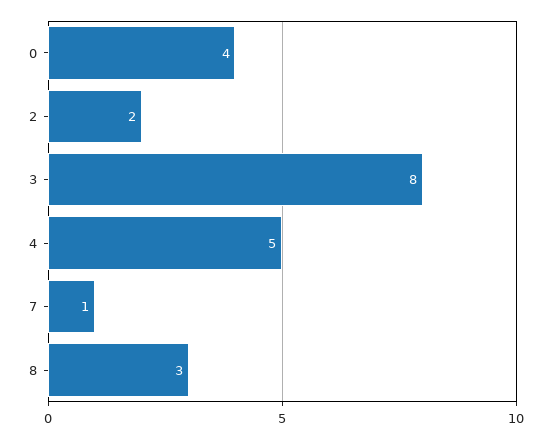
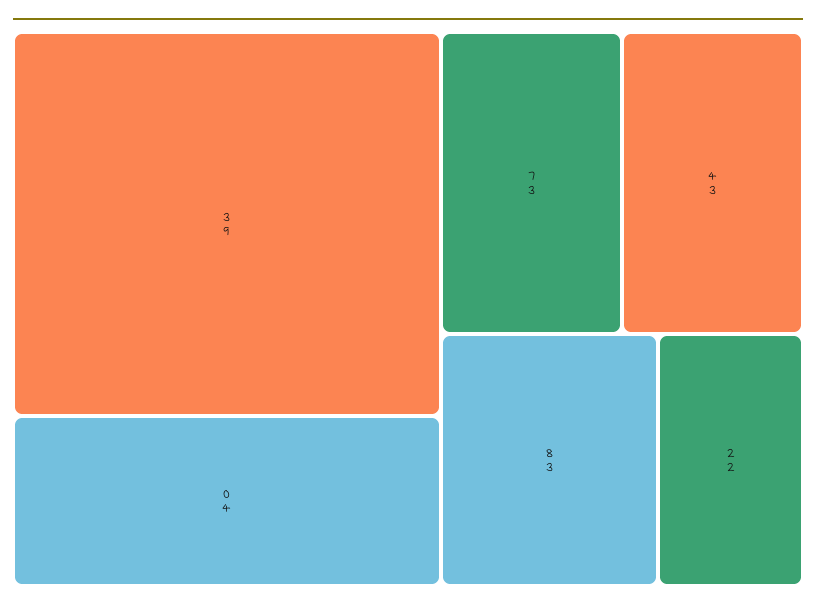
  {
    "0": 4,
    "2": 2,
-   "3": 8,
+   "3": 9,
-   "4": 5,
+   "4": 3,
-   "7": 1,
+   "7": 3,
    "8": 3
  }

